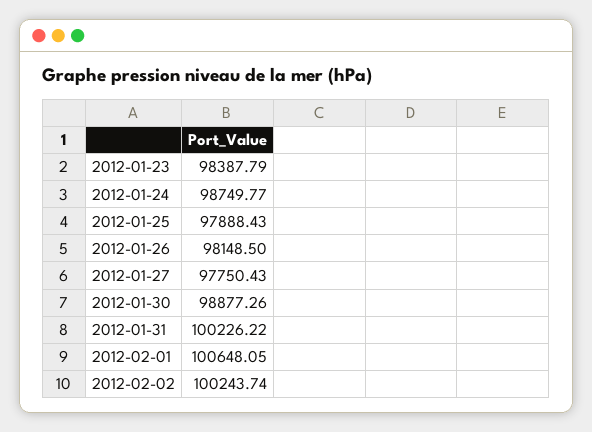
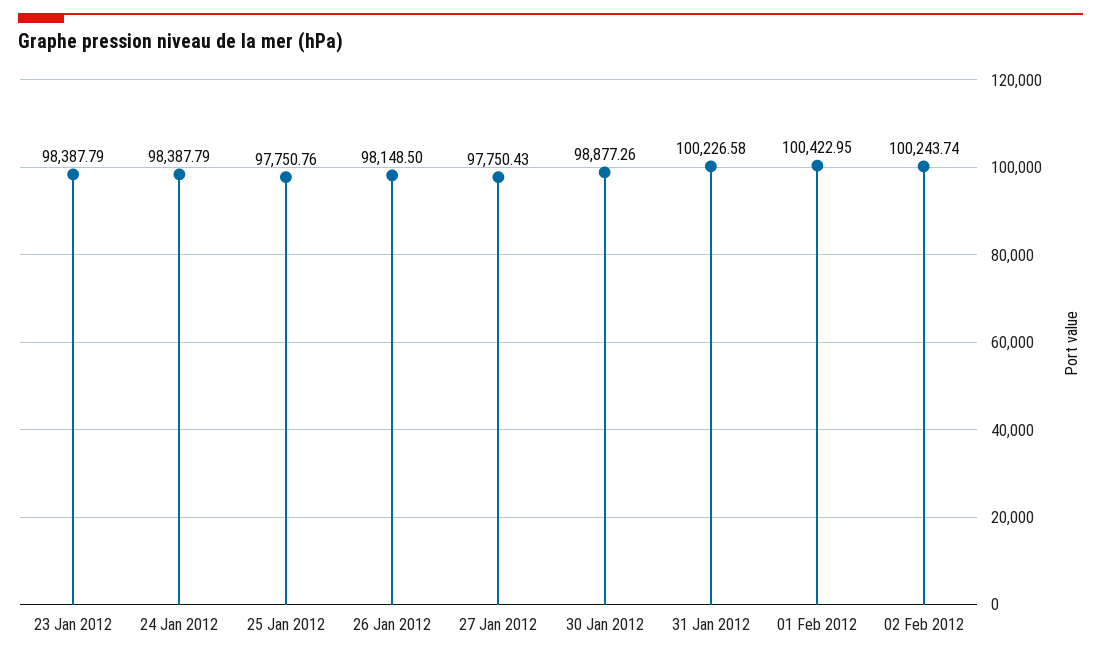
  {
    "2012-01-23": 98387.79,
-   "2012-01-24": 98749.77,
+   "2012-01-24": 98387.79,
-   "2012-01-25": 97888.43,
+   "2012-01-25": 97750.76,
    "2012-01-26": 98148.5,
    "2012-01-27": 97750.43,
    "2012-01-30": 98877.26,
-   "2012-01-31": 100226.22,
+   "2012-01-31": 100226.58,
-   "2012-02-01": 100648.05,
+   "2012-02-01": 100422.95,
    "2012-02-02": 100243.74
  }

